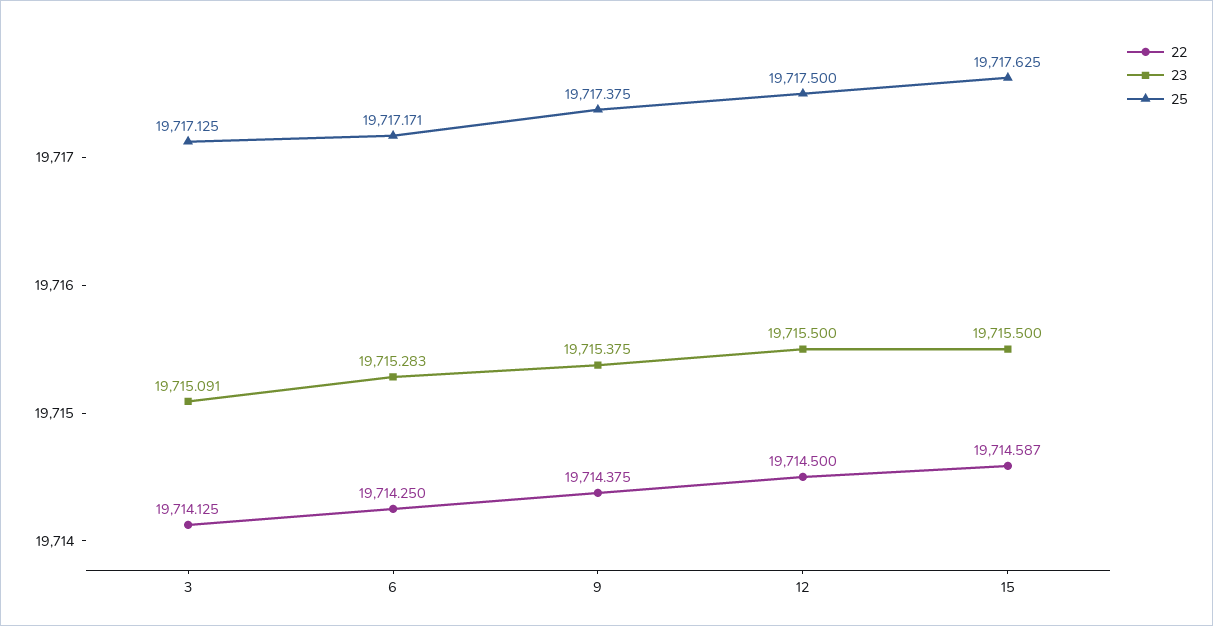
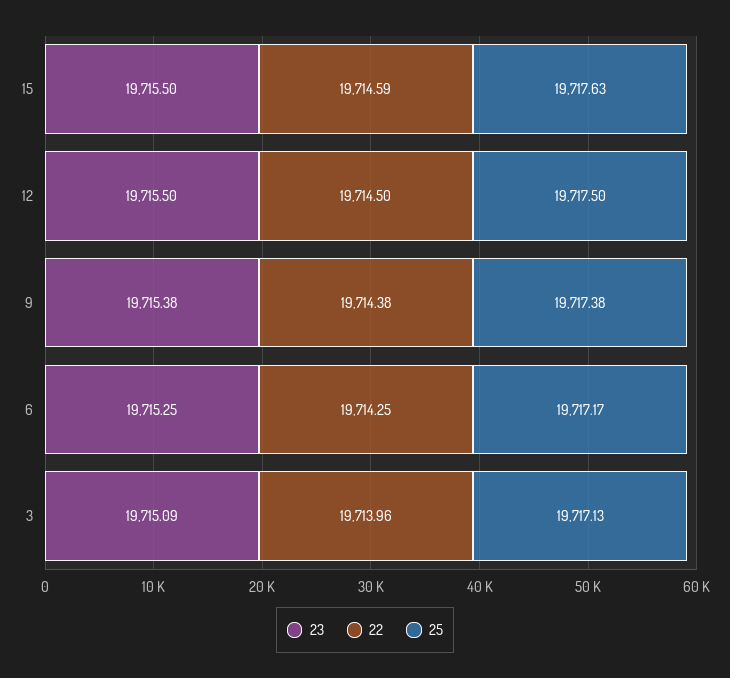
  {
    "22": {
-     "3": 19714.125,
+     "3": 19713.96,
      "6": 19714.25,
      "9": 19714.375,
      "12": 19714.5,
      "15": 19714.587
    },
    "23": {
      "3": 19715.091,
-     "6": 19715.283,
+     "6": 19715.25,
      "9": 19715.375,
      "12": 19715.5,
      "15": 19715.5
    },
    "25": {
      "3": 19717.125,
      "6": 19717.171,
      "9": 19717.375,
      "12": 19717.5,
      "15": 19717.625
    }
  }

